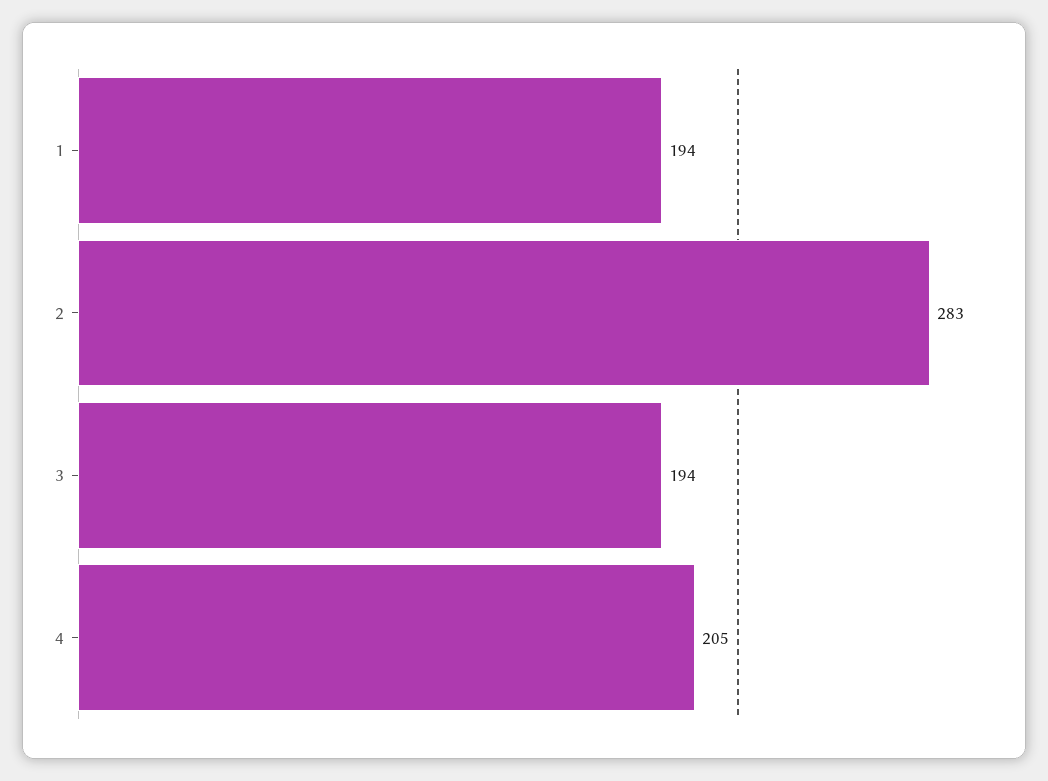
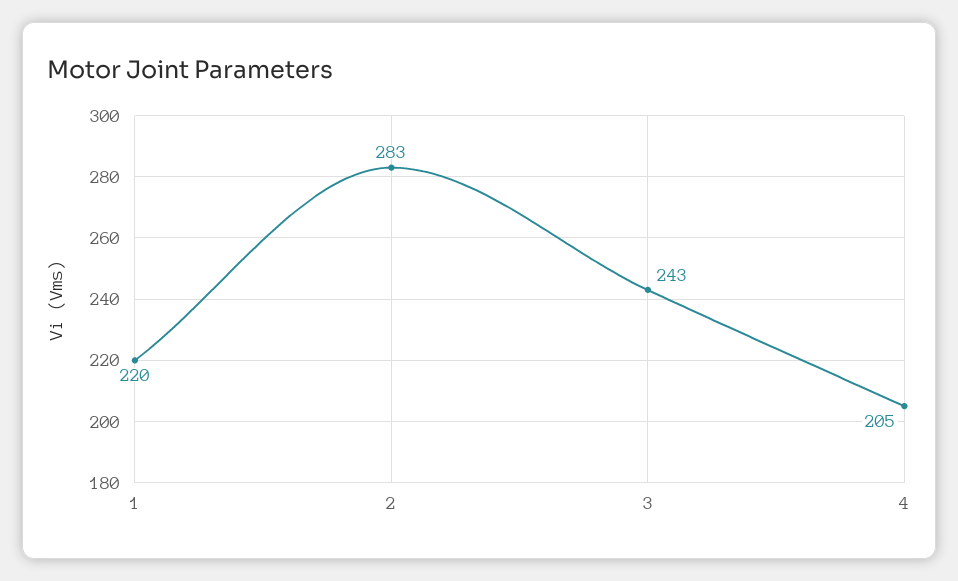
  {
-   "1": 194,
+   "1": 220,
    "2": 283,
-   "3": 194,
+   "3": 243,
    "4": 205
  }

